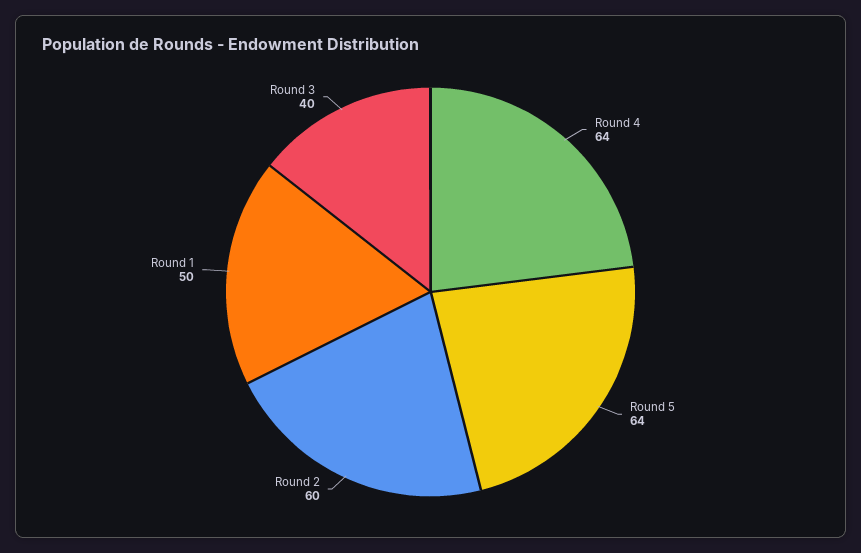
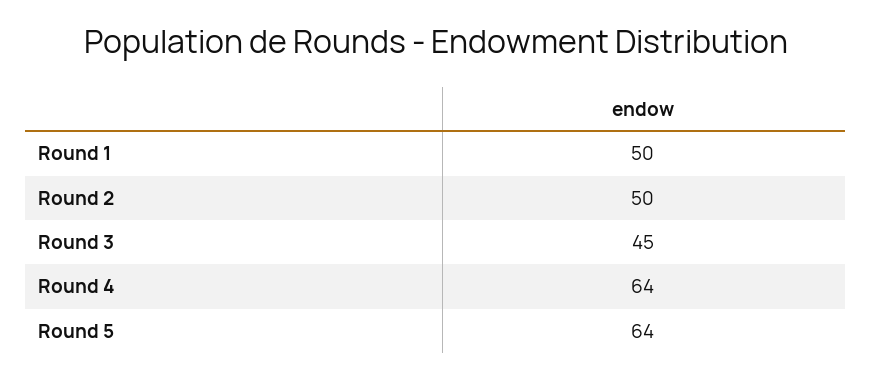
  {
    "Round 4": 64,
    "Round 5": 64,
-   "Round 2": 60,
+   "Round 2": 50,
    "Round 1": 50,
-   "Round 3": 40
+   "Round 3": 45
  }

